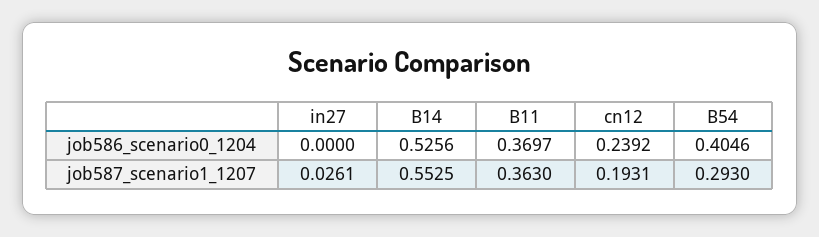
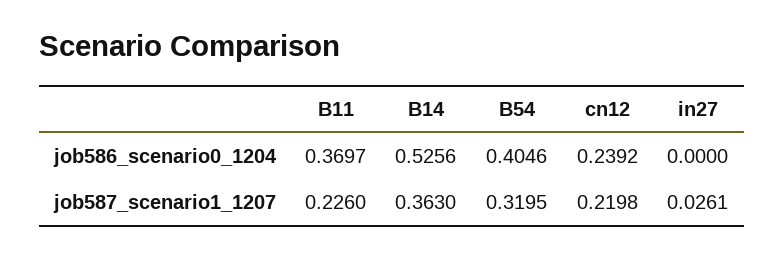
  {
    "in27": {
      "job586_scenario0_1204": 0,
      "job587_scenario1_1207": 0.0261
    },
    "B14": {
      "job586_scenario0_1204": 0.5256,
-     "job587_scenario1_1207": 0.5525
+     "job587_scenario1_1207": 0.363
    },
    "B11": {
      "job586_scenario0_1204": 0.3697,
-     "job587_scenario1_1207": 0.363
+     "job587_scenario1_1207": 0.226
    },
    "cn12": {
      "job586_scenario0_1204": 0.2392,
-     "job587_scenario1_1207": 0.1931
+     "job587_scenario1_1207": 0.2198
    },
    "B54": {
      "job586_scenario0_1204": 0.4046,
-     "job587_scenario1_1207": 0.293
+     "job587_scenario1_1207": 0.3195
    }
  }

